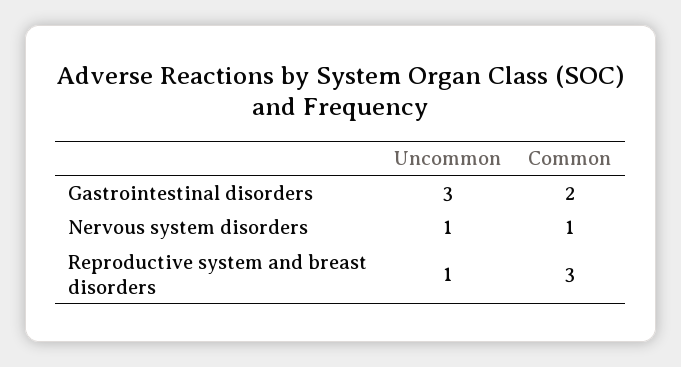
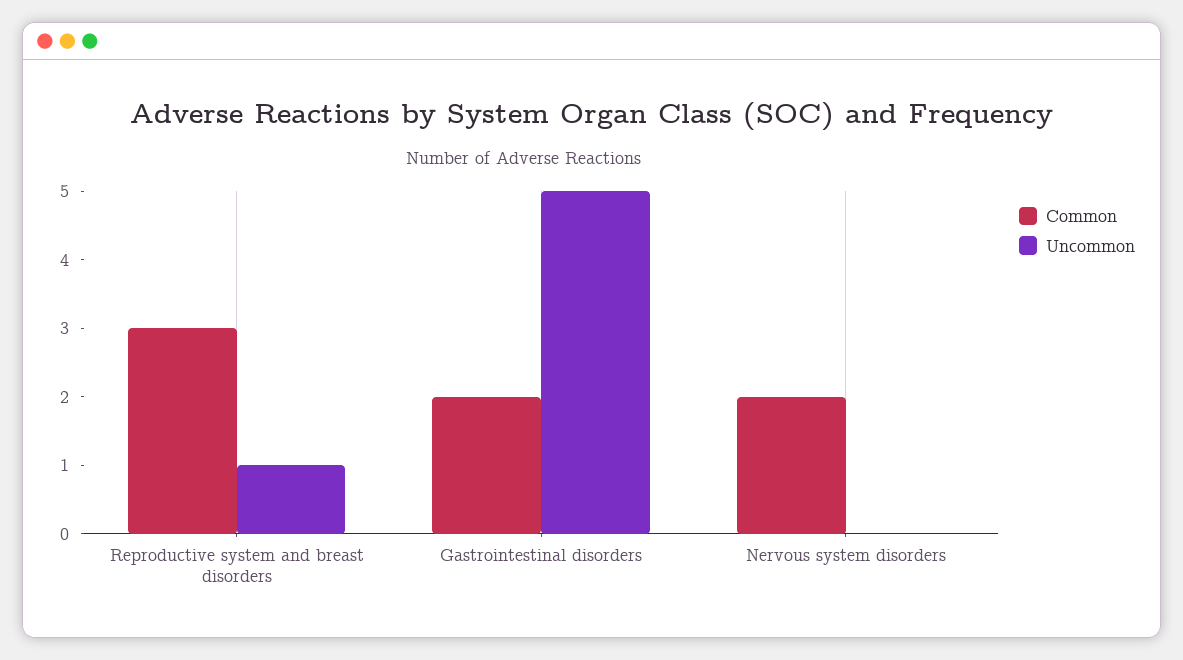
  {
    "Uncommon": {
-     "Gastrointestinal disorders": 3,
+     "Gastrointestinal disorders": 5,
-     "Nervous system disorders": 1,
+     "Nervous system disorders": 0,
      "Reproductive system and breast disorders": 1
    },
    "Common": {
      "Gastrointestinal disorders": 2,
-     "Nervous system disorders": 1,
+     "Nervous system disorders": 2,
      "Reproductive system and breast disorders": 3
    }
  }

